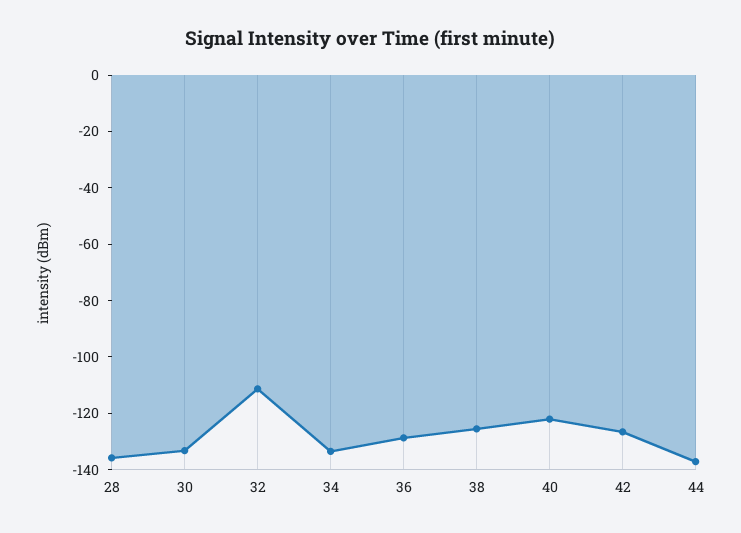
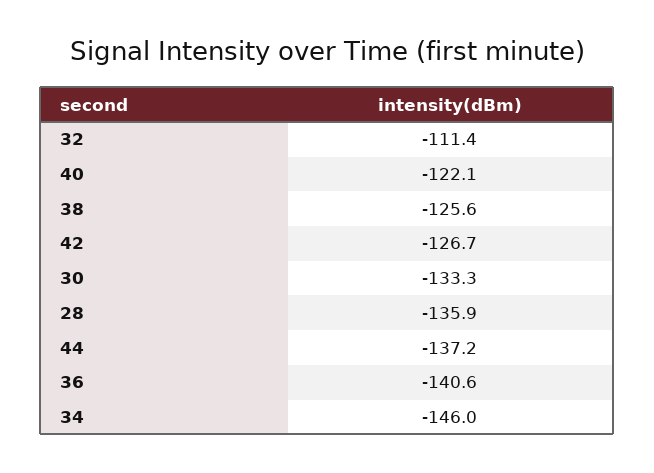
  {
    "28": -135.9,
    "30": -133.3,
    "32": -111.4,
-   "34": -135,
+   "34": -146,
-   "36": -130,
+   "36": -140.6,
    "38": -125.6,
    "40": -122.1,
    "42": -126.7,
    "44": -137.2
  }

